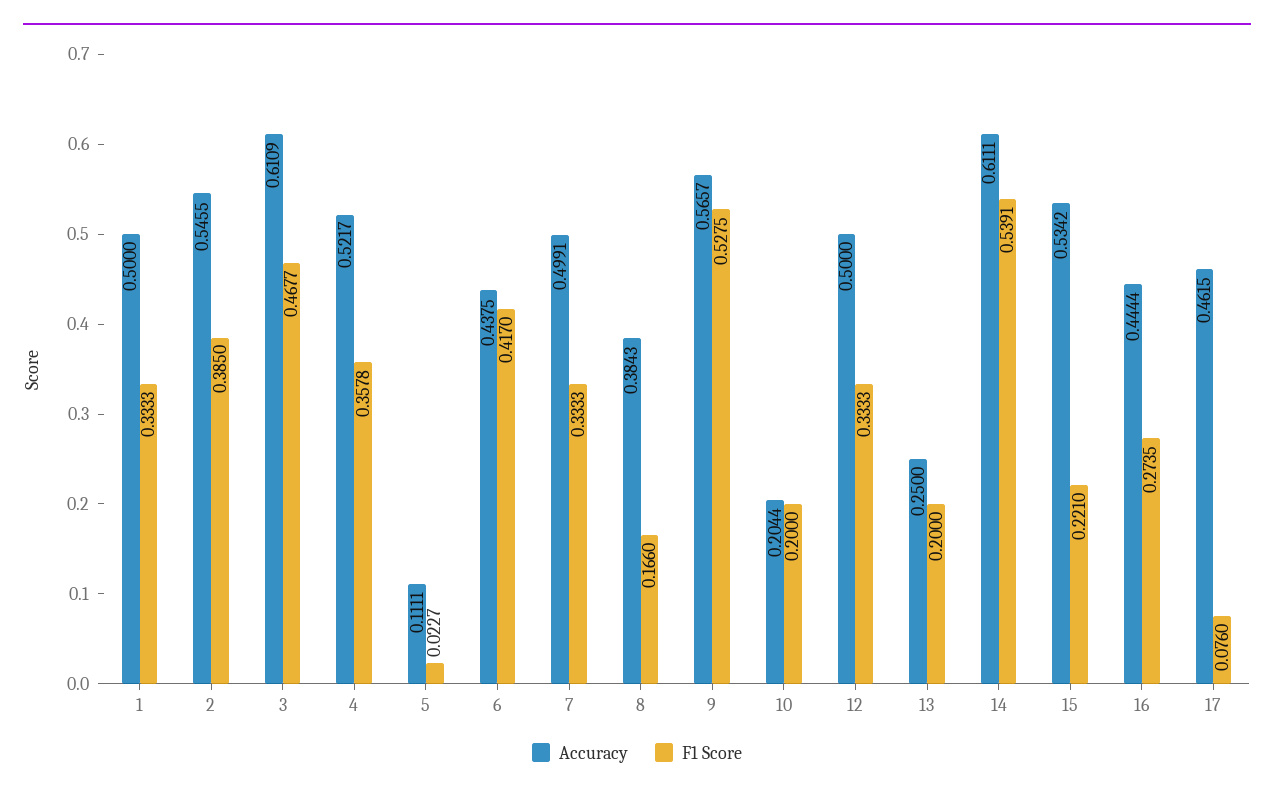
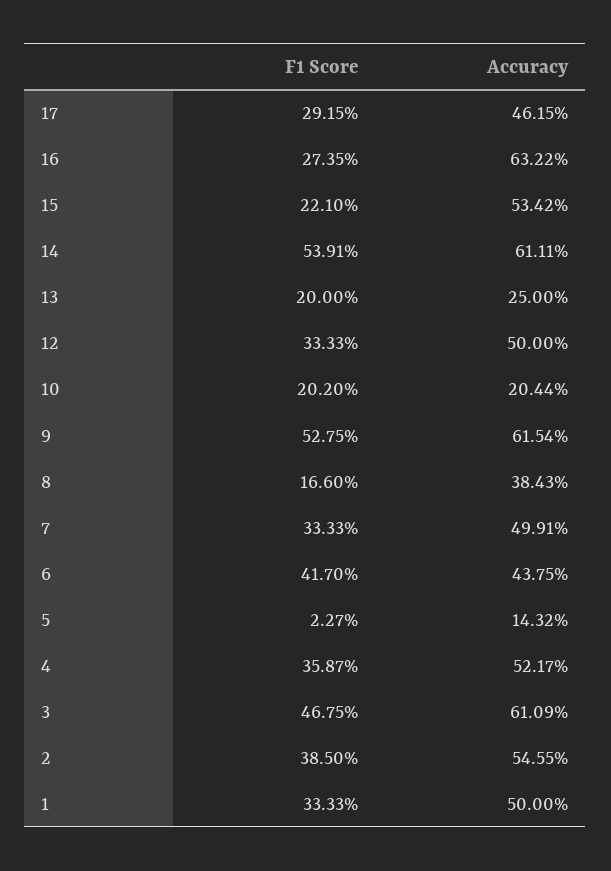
  {
    "Accuracy": {
      "1": 0.5,
      "2": 0.5455,
      "3": 0.6109,
      "4": 0.5217,
-     "5": 0.1111,
+     "5": 0.1432,
      "6": 0.4375,
      "7": 0.4991,
      "8": 0.3843,
-     "9": 0.5657,
+     "9": 0.6154,
      "10": 0.2044,
      "12": 0.5,
      "13": 0.25,
      "14": 0.6111,
      "15": 0.5342,
-     "16": 0.4444,
+     "16": 0.6322,
      "17": 0.4615
    },
    "F1 Score": {
      "1": 0.3333,
      "2": 0.385,
-     "3": 0.4677,
+     "3": 0.4675,
-     "4": 0.3578,
+     "4": 0.3587,
      "5": 0.0227,
      "6": 0.417,
      "7": 0.3333,
      "8": 0.166,
      "9": 0.5275,
-     "10": 0.2,
+     "10": 0.202,
      "12": 0.3333,
      "13": 0.2,
      "14": 0.5391,
      "15": 0.221,
      "16": 0.2735,
-     "17": 0.076
+     "17": 0.2915
    }
  }

